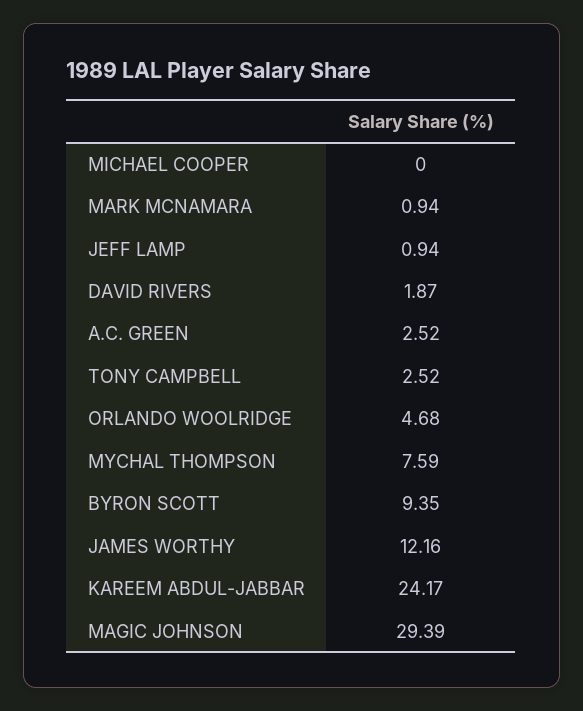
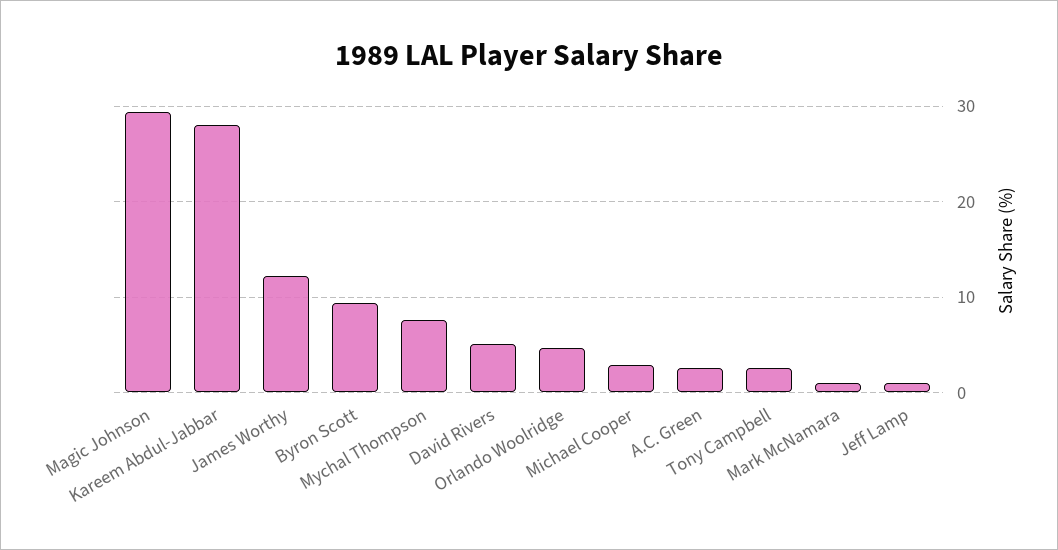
  {
-   "MICHAEL COOPER": 0,
+   "MICHAEL COOPER": 3,
    "MARK MCNAMARA": 0.94,
    "JEFF LAMP": 0.94,
-   "DAVID RIVERS": 1.87,
+   "DAVID RIVERS": 5,
    "A.C. GREEN": 2.52,
    "TONY CAMPBELL": 2.52,
    "ORLANDO WOOLRIDGE": 4.68,
    "MYCHAL THOMPSON": 7.59,
    "BYRON SCOTT": 9.35,
    "JAMES WORTHY": 12.16,
-   "KAREEM ABDUL-JABBAR": 24.17,
+   "KAREEM ABDUL-JABBAR": 28,
    "MAGIC JOHNSON": 29.39
  }

